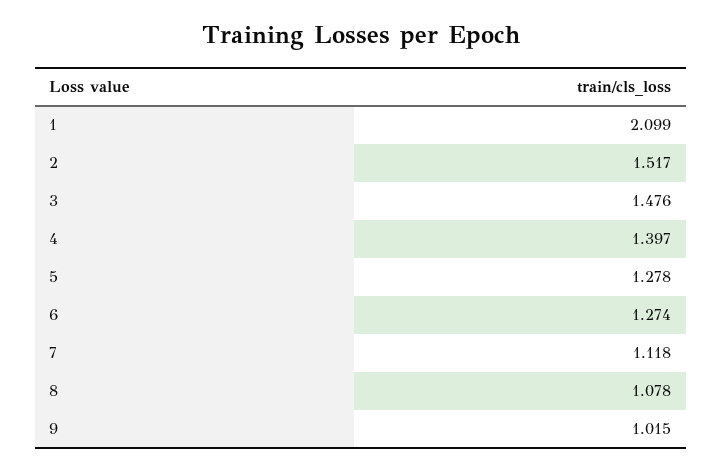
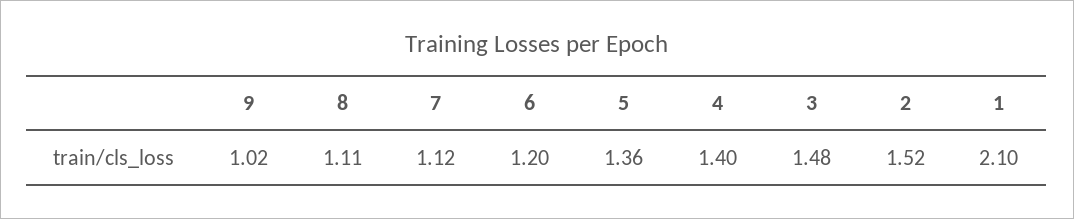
  {
    "1": 2.099,
    "2": 1.517,
    "3": 1.476,
    "4": 1.397,
-   "5": 1.278,
+   "5": 1.36,
-   "6": 1.274,
+   "6": 1.2,
    "7": 1.118,
-   "8": 1.078,
+   "8": 1.11,
    "9": 1.015
  }

